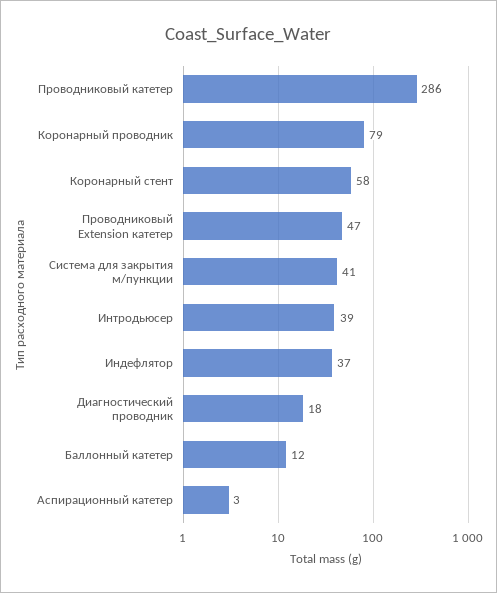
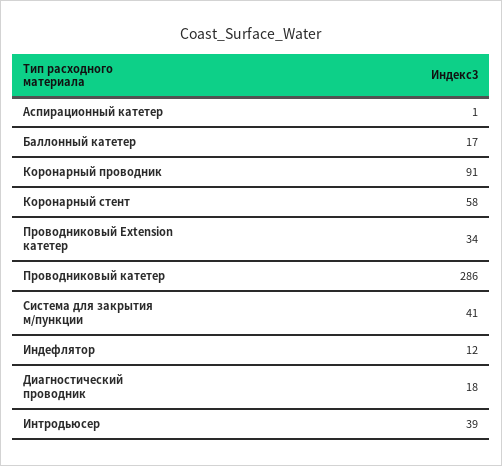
  {
    "Проводниковый катетер": 286,
-   "Коронарный проводник": 79,
+   "Коронарный проводник": 91,
    "Коронарный стент": 58,
-   "Проводниковый Extension катетер": 47,
+   "Проводниковый Extension катетер": 34,
    "Система для закрытия м/пункции": 41,
    "Интродьюсер": 39,
-   "Индефлятор": 37,
+   "Индефлятор": 12,
    "Диагностический проводник": 18,
-   "Баллонный катетер": 12,
+   "Баллонный катетер": 17,
-   "Аспирационный катетер": 3
+   "Аспирационный катетер": 1
  }

